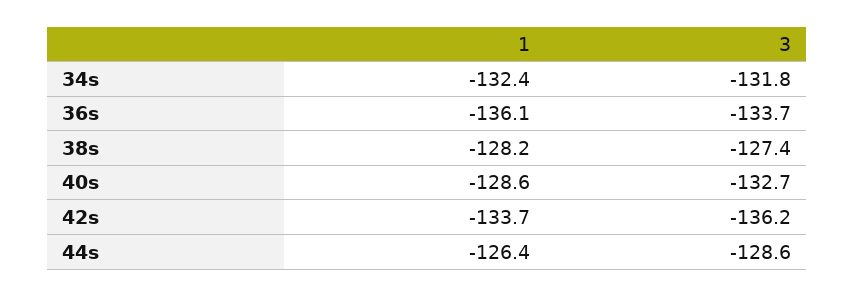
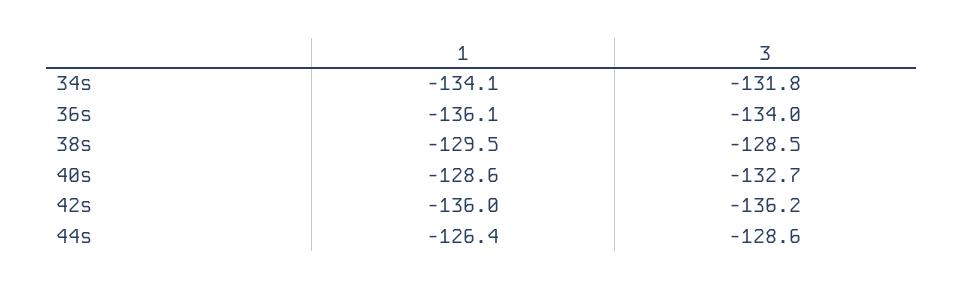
  {
    "1": {
-     "34s": -132.4,
+     "34s": -134.1,
      "36s": -136.1,
-     "38s": -128.2,
+     "38s": -129.5,
      "40s": -128.6,
-     "42s": -133.7,
+     "42s": -136,
      "44s": -126.4
    },
    "3": {
      "34s": -131.8,
-     "36s": -133.7,
+     "36s": -134,
-     "38s": -127.4,
+     "38s": -128.5,
      "40s": -132.7,
      "42s": -136.2,
      "44s": -128.6
    }
  }

